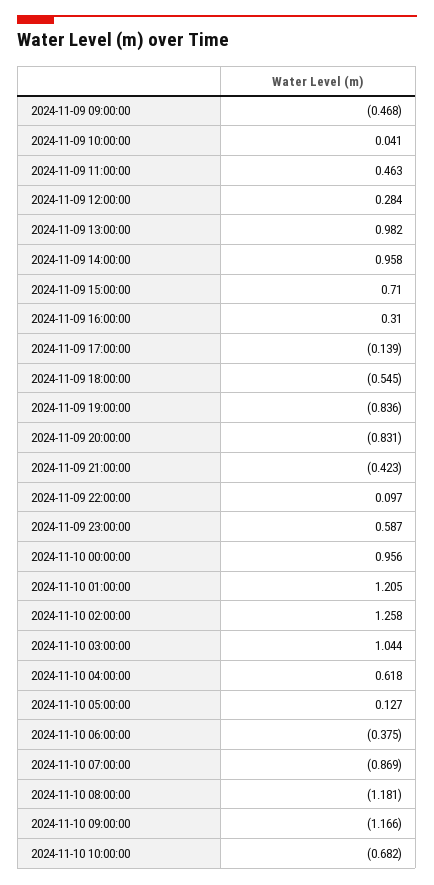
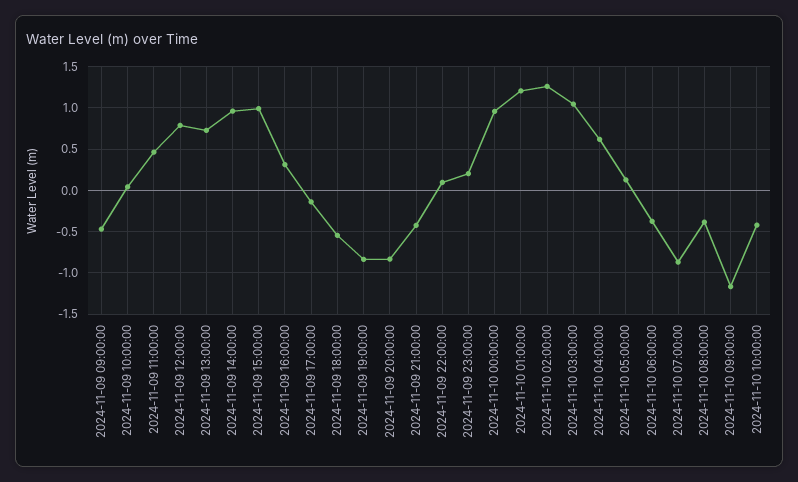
  {
    "2024-11-09 09:00:00": -0.468,
    "2024-11-09 10:00:00": 0.041,
    "2024-11-09 11:00:00": 0.463,
-   "2024-11-09 12:00:00": 0.284,
+   "2024-11-09 12:00:00": 0.8,
-   "2024-11-09 13:00:00": 0.982,
+   "2024-11-09 13:00:00": 0.7,
    "2024-11-09 14:00:00": 0.958,
-   "2024-11-09 15:00:00": 0.71,
+   "2024-11-09 15:00:00": 1,
    "2024-11-09 16:00:00": 0.31,
    "2024-11-09 17:00:00": -0.139,
    "2024-11-09 18:00:00": -0.545,
    "2024-11-09 19:00:00": -0.836,
    "2024-11-09 20:00:00": -0.831,
    "2024-11-09 21:00:00": -0.423,
    "2024-11-09 22:00:00": 0.097,
-   "2024-11-09 23:00:00": 0.587,
+   "2024-11-09 23:00:00": 0.2,
    "2024-11-10 00:00:00": 0.956,
    "2024-11-10 01:00:00": 1.205,
    "2024-11-10 02:00:00": 1.258,
    "2024-11-10 03:00:00": 1.044,
    "2024-11-10 04:00:00": 0.618,
    "2024-11-10 05:00:00": 0.127,
    "2024-11-10 06:00:00": -0.375,
    "2024-11-10 07:00:00": -0.869,
-   "2024-11-10 08:00:00": -1.181,
+   "2024-11-10 08:00:00": -0.4,
    "2024-11-10 09:00:00": -1.166,
-   "2024-11-10 10:00:00": -0.682
+   "2024-11-10 10:00:00": -0.4
  }

